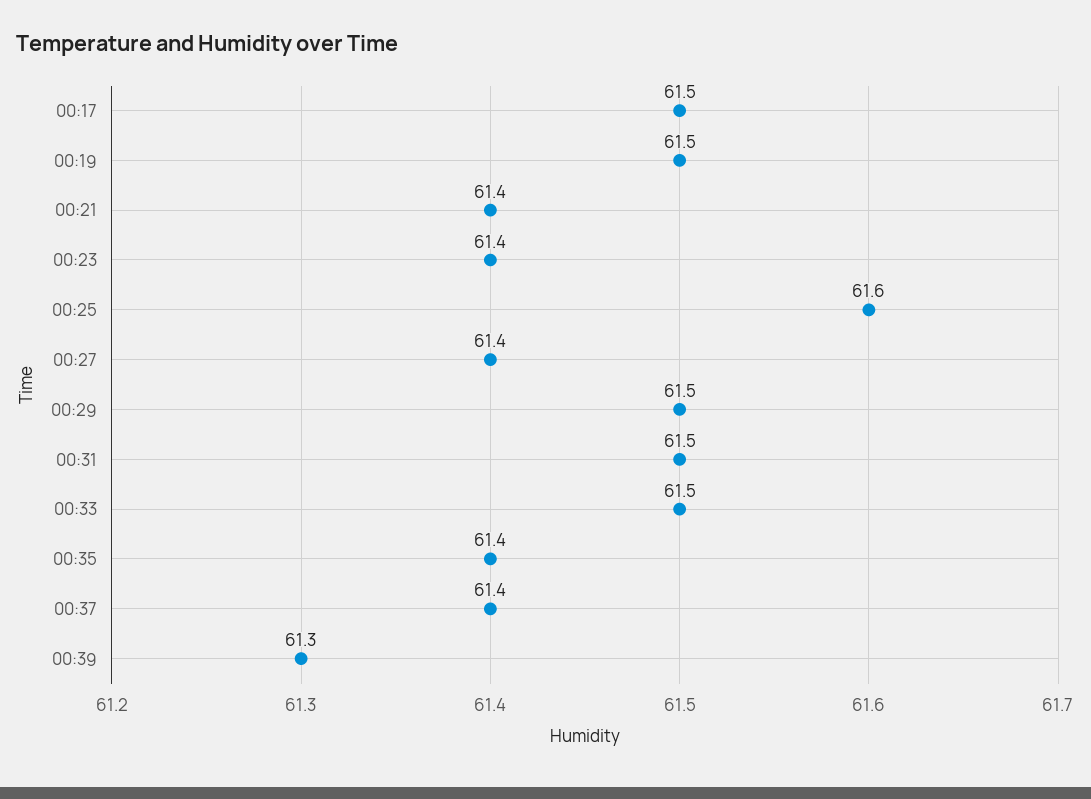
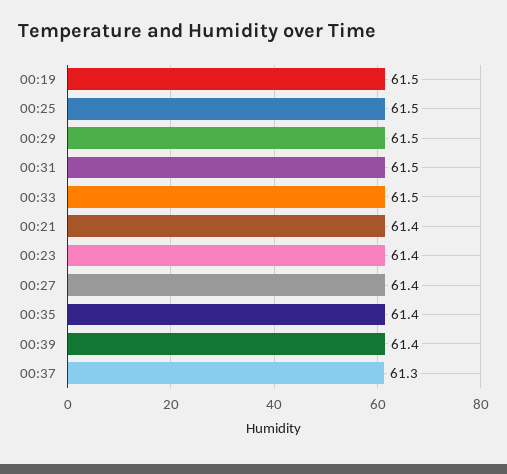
  {
-   "00:17": 61.5,
    "00:19": 61.5,
    "00:21": 61.4,
    "00:23": 61.4,
-   "00:25": 61.6,
+   "00:25": 61.5,
    "00:27": 61.4,
    "00:29": 61.5,
    "00:31": 61.5,
    "00:33": 61.5,
    "00:35": 61.4,
-   "00:37": 61.4,
+   "00:37": 61.3,
-   "00:39": 61.3
+   "00:39": 61.4
  }

